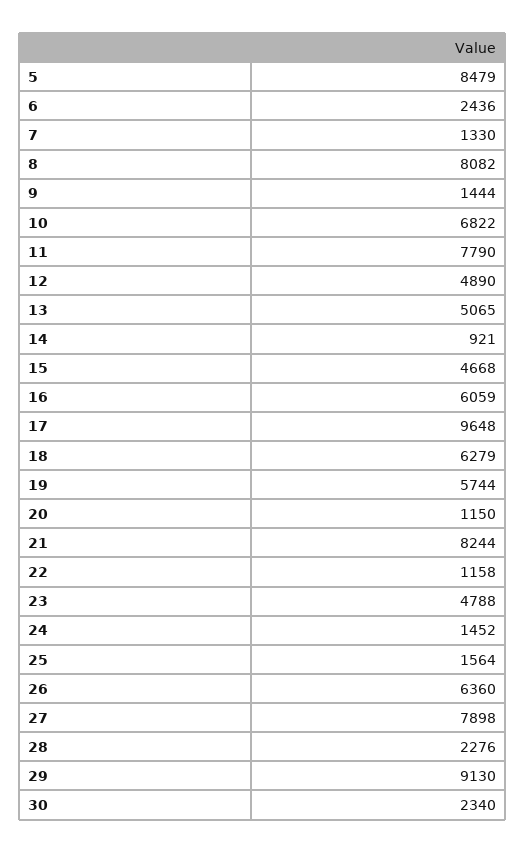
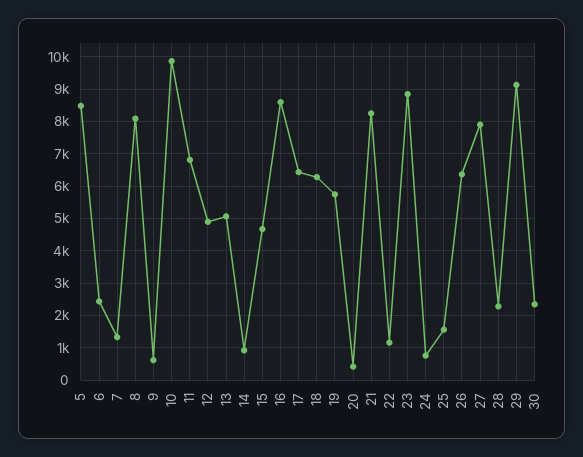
  {
    "5": 8479,
    "6": 2436,
    "7": 1330,
    "8": 8082,
-   "9": 1444,
+   "9": 600,
-   "10": 6822,
+   "10": 9800,
-   "11": 7790,
+   "11": 6800,
    "12": 4890,
    "13": 5065,
    "14": 921,
    "15": 4668,
-   "16": 6059,
+   "16": 8600,
-   "17": 9648,
+   "17": 6400,
    "18": 6279,
    "19": 5744,
-   "20": 1150,
+   "20": 400,
    "21": 8244,
    "22": 1158,
-   "23": 4788,
+   "23": 8800,
-   "24": 1452,
+   "24": 800,
    "25": 1564,
    "26": 6360,
    "27": 7898,
    "28": 2276,
    "29": 9130,
    "30": 2340
  }

